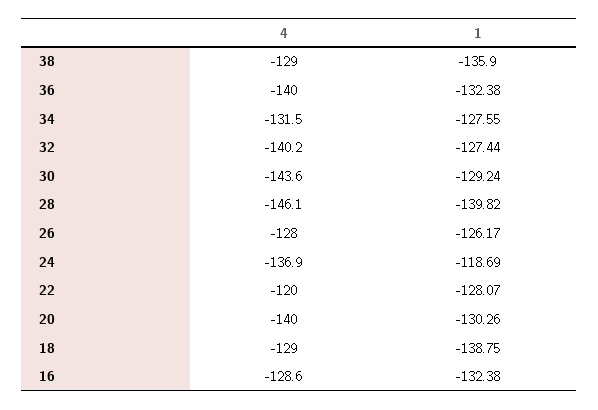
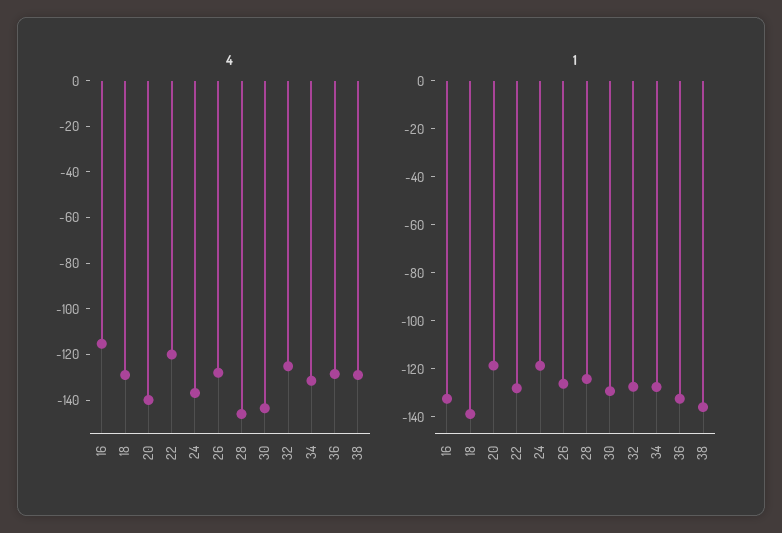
  {
    "4": {
      "38": -129,
-     "36": -140,
+     "36": -130,
      "34": -131.5,
-     "32": -140.2,
+     "32": -125,
      "30": -143.6,
      "28": -146.1,
      "26": -128,
      "24": -136.9,
      "22": -120,
      "20": -140,
      "18": -129,
-     "16": -128.6
+     "16": -115
    },
    "1": {
      "38": -135.9,
      "36": -132.38,
      "34": -127.55,
      "32": -127.44,
      "30": -129.24,
-     "28": -139.82,
+     "28": -125,
      "26": -126.17,
      "24": -118.69,
      "22": -128.07,
-     "20": -130.26,
+     "20": -120,
      "18": -138.75,
      "16": -132.38
    }
  }

